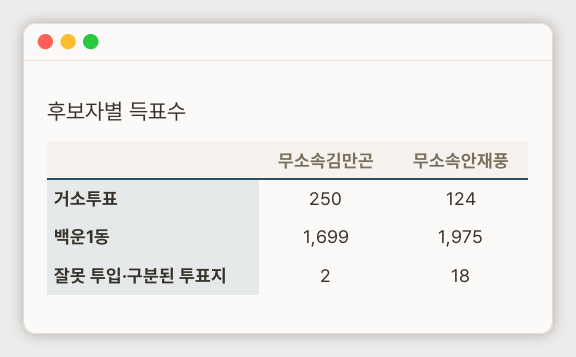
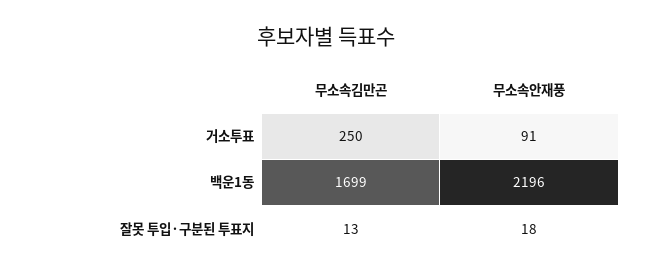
  {
    "무소속김만곤": {
      "거소투표": 250,
      "백운1동": 1699,
-     "잘못 투입·구분된 투표지": 2
+     "잘못 투입·구분된 투표지": 13
    },
    "무소속안재풍": {
-     "거소투표": 124,
+     "거소투표": 91,
-     "백운1동": 1975,
+     "백운1동": 2196,
      "잘못 투입·구분된 투표지": 18
    }
  }

